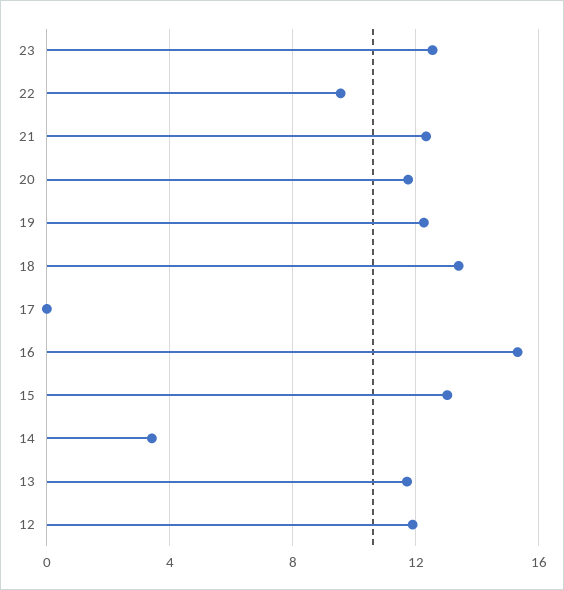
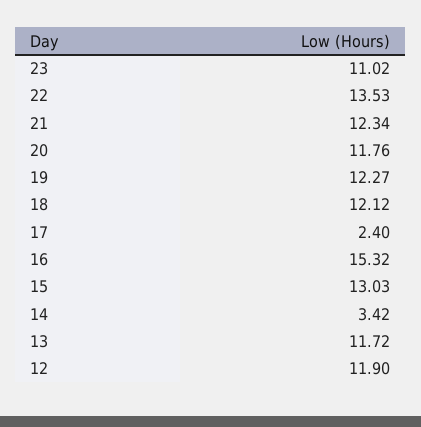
  {
-   "23": 12.5,
+   "23": 11.02,
-   "22": 9.5,
+   "22": 13.53,
    "21": 12.34,
    "20": 11.76,
    "19": 12.27,
-   "18": 13.5,
+   "18": 12.12,
-   "17": 0,
+   "17": 2.4,
    "16": 15.32,
    "15": 13.03,
    "14": 3.42,
    "13": 11.72,
    "12": 11.9
  }

